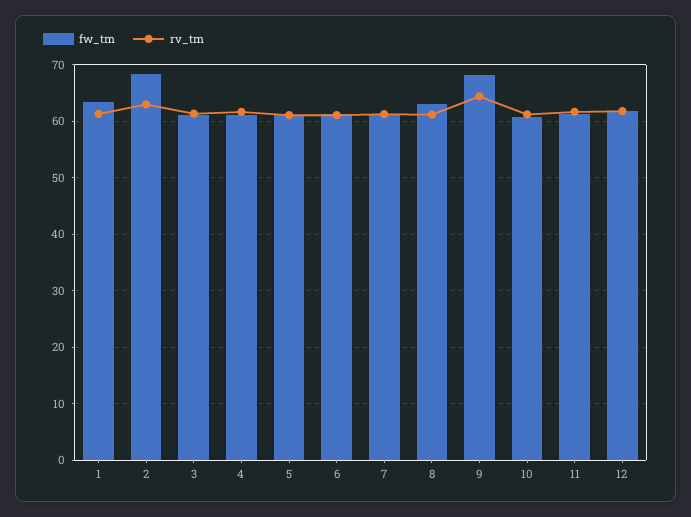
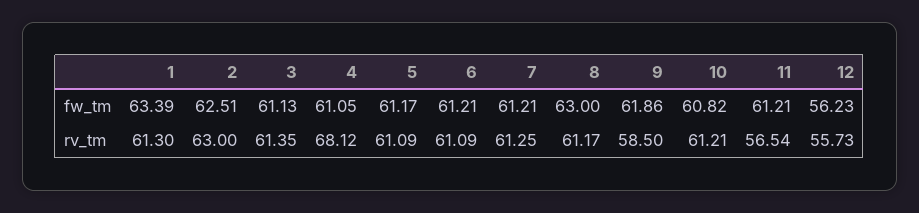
  {
    "fw_tm": {
      "1": 63.39,
-     "2": 68,
+     "2": 62.51,
      "3": 61.13,
      "4": 61.05,
      "5": 61.17,
      "6": 61.21,
      "7": 61.21,
      "8": 63,
-     "9": 68,
+     "9": 61.86,
      "10": 60.82,
      "11": 61.21,
-     "12": 62
+     "12": 56.23
    },
    "rv_tm": {
      "1": 61.3,
      "2": 63,
      "3": 61.35,
-     "4": 62,
+     "4": 68.12,
      "5": 61.09,
      "6": 61.09,
      "7": 61.25,
      "8": 61.17,
-     "9": 64,
+     "9": 58.5,
      "10": 61.21,
-     "11": 62,
+     "11": 56.54,
-     "12": 62
+     "12": 55.73
    }
  }

